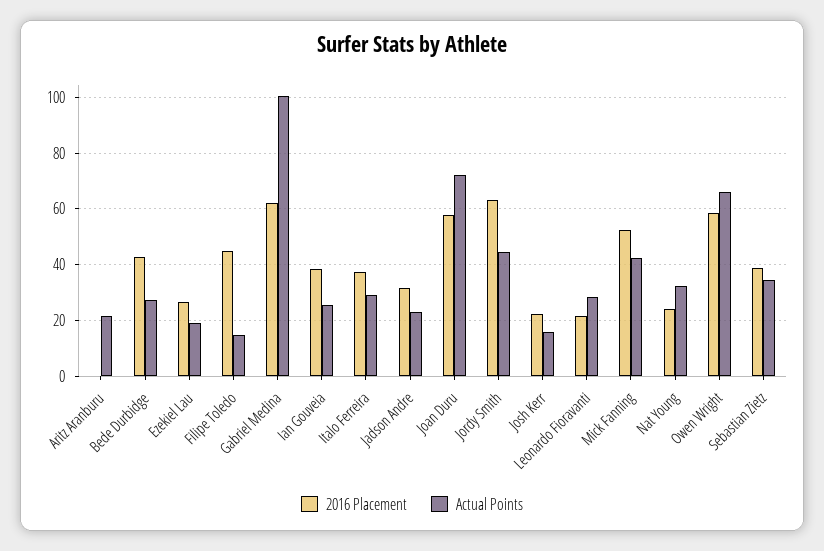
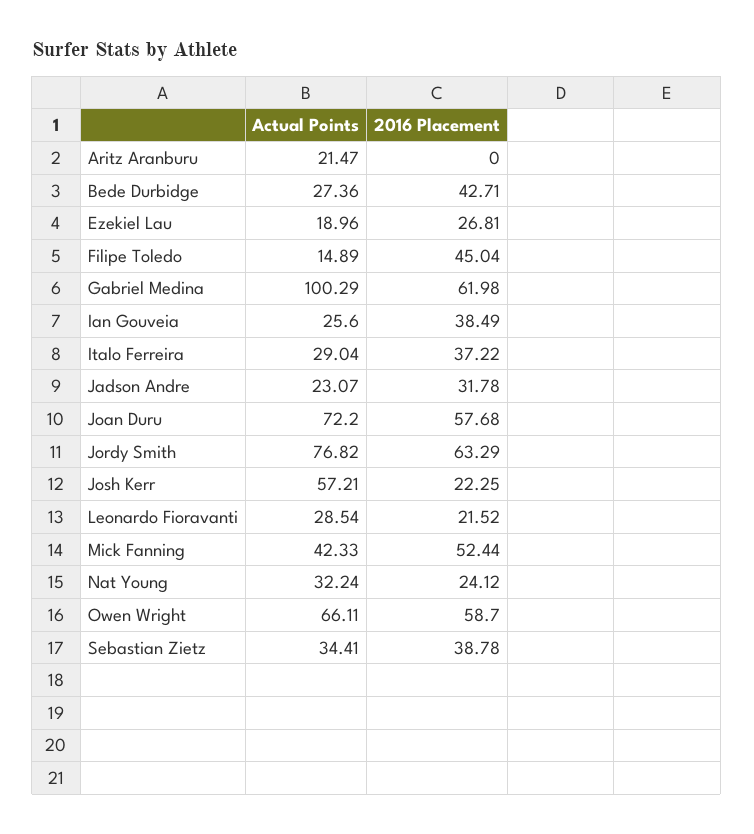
  {
    "2016 Placement": {
      "Aritz Aranburu": 0,
      "Bede Durbidge": 42.71,
      "Ezekiel Lau": 26.81,
      "Filipe Toledo": 45.04,
      "Gabriel Medina": 61.98,
      "Ian Gouveia": 38.49,
      "Italo Ferreira": 37.22,
      "Jadson Andre": 31.78,
      "Joan Duru": 57.68,
      "Jordy Smith": 63.29,
      "Josh Kerr": 22.25,
      "Leonardo Fioravanti": 21.52,
      "Mick Fanning": 52.44,
      "Nat Young": 24.12,
      "Owen Wright": 58.7,
      "Sebastian Zietz": 38.78
    },
    "Actual Points": {
      "Aritz Aranburu": 21.47,
      "Bede Durbidge": 27.36,
      "Ezekiel Lau": 18.96,
      "Filipe Toledo": 14.89,
      "Gabriel Medina": 100.29,
      "Ian Gouveia": 25.6,
      "Italo Ferreira": 29.04,
      "Jadson Andre": 23.07,
      "Joan Duru": 72.2,
-     "Jordy Smith": 45,
+     "Jordy Smith": 76.82,
-     "Josh Kerr": 15,
+     "Josh Kerr": 57.21,
      "Leonardo Fioravanti": 28.54,
      "Mick Fanning": 42.33,
      "Nat Young": 32.24,
      "Owen Wright": 66.11,
      "Sebastian Zietz": 34.41
    }
  }

